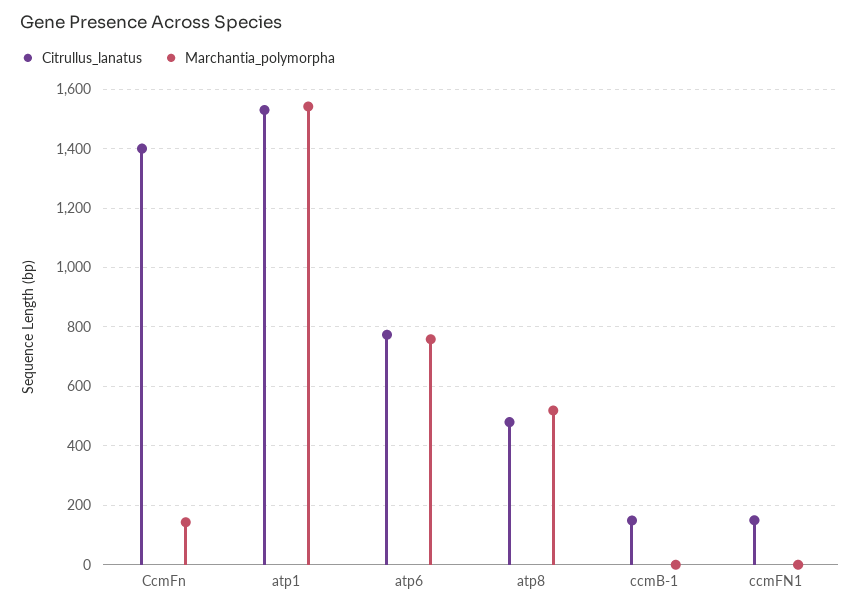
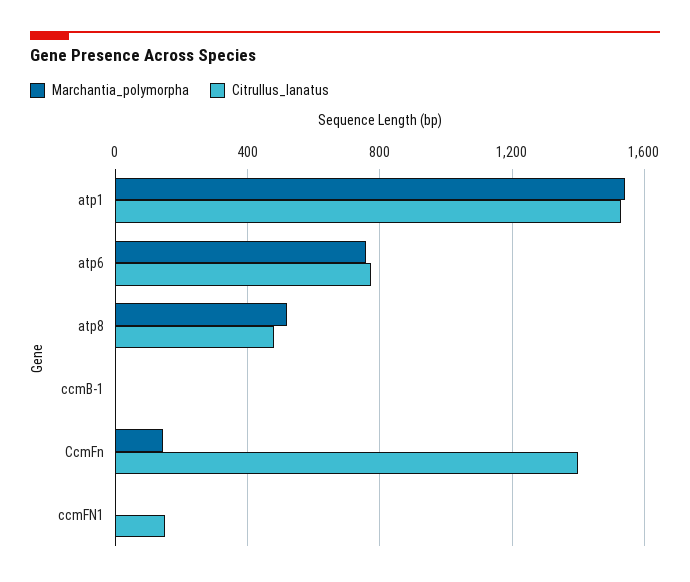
  {
    "Citrullus_lanatus": {
      "CcmFn": 1400,
      "atp1": 1525,
      "atp6": 775,
      "atp8": 475,
-     "ccmB-1": 150,
+     "ccmB-1": 0,
      "ccmFN1": 150
    },
    "Marchantia_polymorpha": {
      "CcmFn": 150,
      "atp1": 1550,
      "atp6": 750,
      "atp8": 525,
      "ccmB-1": 0,
      "ccmFN1": 0
    }
  }

